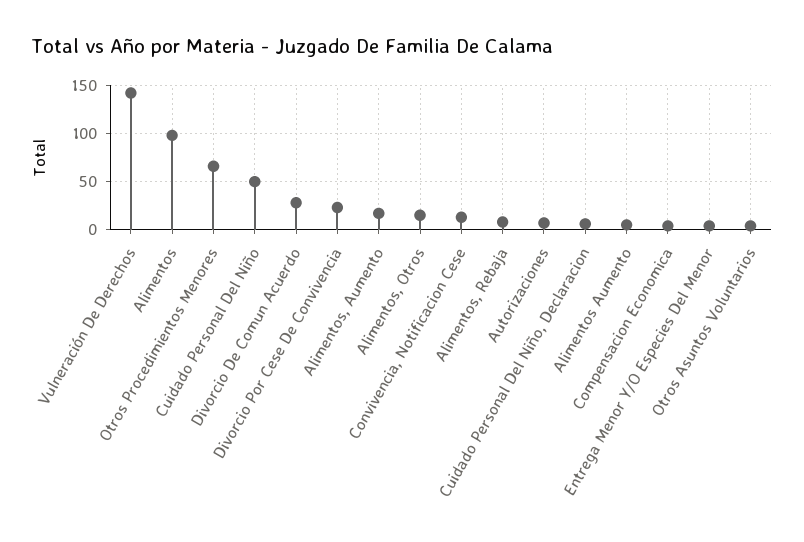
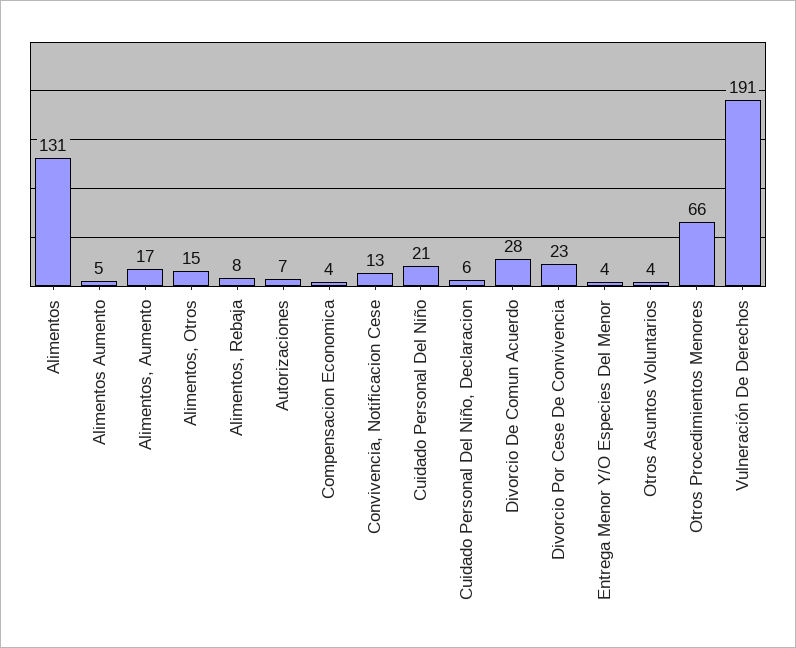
  {
-   "Vulneración De Derechos": 140,
+   "Vulneración De Derechos": 191,
-   "Alimentos": 100,
+   "Alimentos": 131,
    "Otros Procedimientos Menores": 66,
-   "Cuidado Personal Del Niño": 50,
+   "Cuidado Personal Del Niño": 21,
    "Divorcio De Comun Acuerdo": 28,
    "Divorcio Por Cese De Convivencia": 23,
    "Alimentos, Aumento": 17,
    "Alimentos, Otros": 15,
    "Convivencia, Notificacion Cese": 13,
    "Alimentos, Rebaja": 8,
    "Autorizaciones": 7,
    "Cuidado Personal Del Niño, Declaracion": 6,
    "Alimentos Aumento": 5,
    "Compensacion Economica": 4,
    "Entrega Menor Y/O Especies Del Menor": 4,
    "Otros Asuntos Voluntarios": 4
  }

